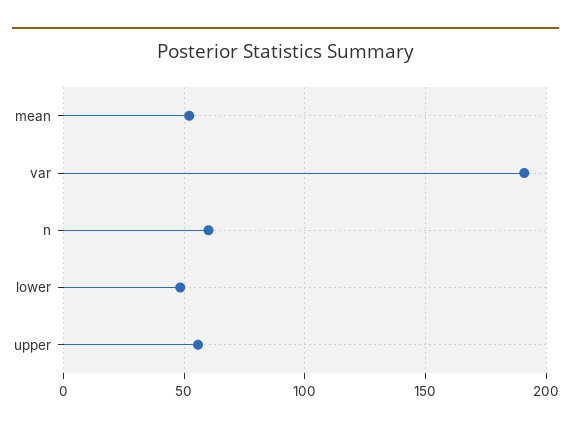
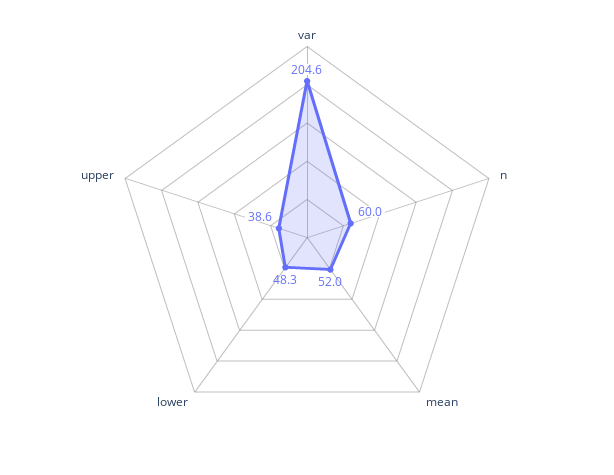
  {
    "mean": 52,
-   "var": 190,
+   "var": 204.6,
    "n": 60,
    "lower": 48.3,
-   "upper": 55
+   "upper": 38.6
  }

